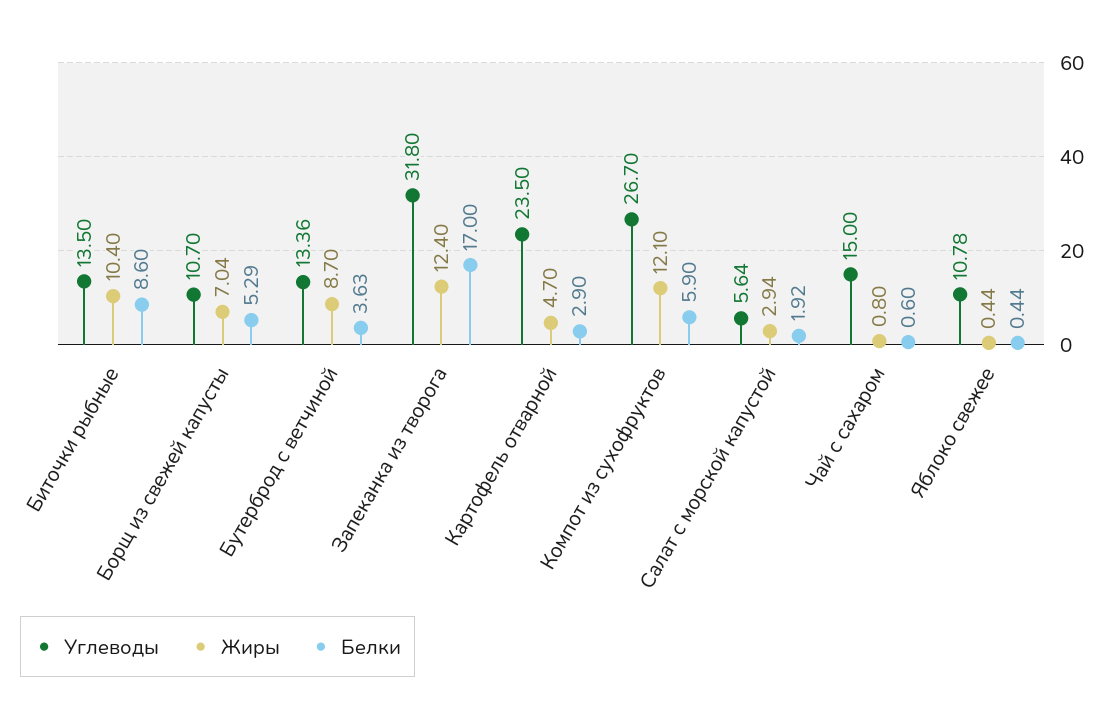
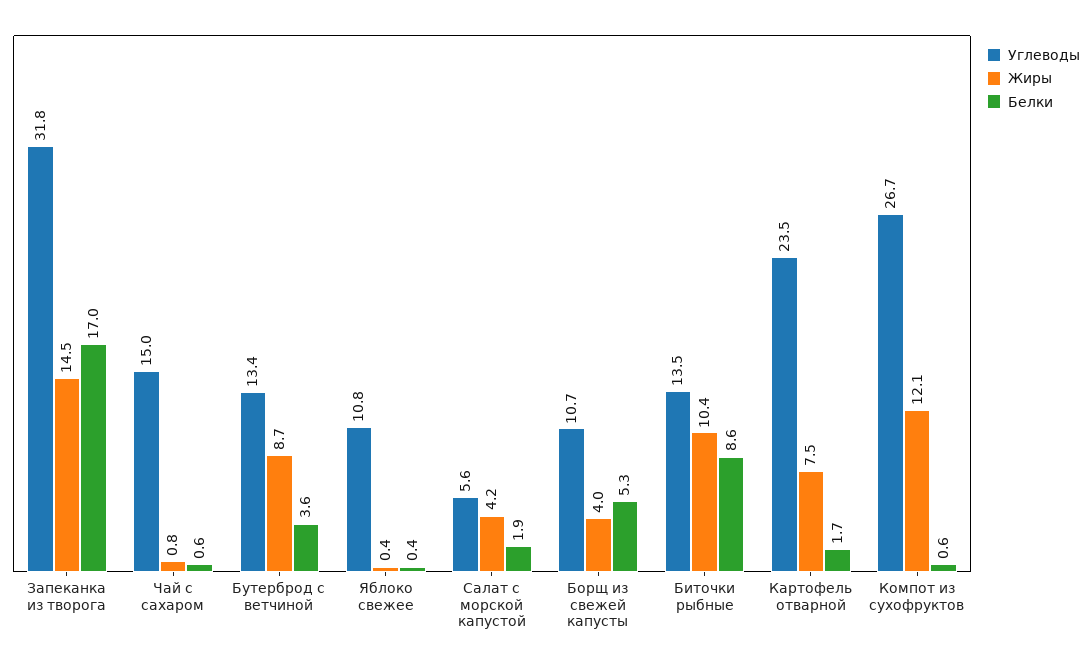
  {
    "Углеводы": {
      "Биточки рыбные": 13.5,
      "Борщ из свежей капусты": 10.7,
      "Бутерброд с ветчиной": 13.36,
      "Запеканка из творога": 31.8,
      "Картофель отварной": 23.5,
      "Компот из сухофруктов": 26.7,
      "Салат с морской капустой": 5.64,
      "Чай с сахаром": 15,
      "Яблоко свежее": 10.78
    },
    "Жиры": {
      "Биточки рыбные": 10.4,
-     "Борщ из свежей капусты": 7.04,
+     "Борщ из свежей капусты": 4,
      "Бутерброд с ветчиной": 8.7,
-     "Запеканка из творога": 12.4,
+     "Запеканка из творога": 14.5,
-     "Картофель отварной": 4.7,
+     "Картофель отварной": 7.5,
      "Компот из сухофруктов": 12.1,
-     "Салат с морской капустой": 2.94,
+     "Салат с морской капустой": 4.2,
      "Чай с сахаром": 0.8,
      "Яблоко свежее": 0.44
    },
    "Белки": {
      "Биточки рыбные": 8.6,
      "Борщ из свежей капусты": 5.29,
      "Бутерброд с ветчиной": 3.63,
      "Запеканка из творога": 17,
-     "Картофель отварной": 2.9,
+     "Картофель отварной": 1.7,
-     "Компот из сухофруктов": 5.9,
+     "Компот из сухофруктов": 0.6,
      "Салат с морской капустой": 1.92,
      "Чай с сахаром": 0.6,
      "Яблоко свежее": 0.44
    }
  }

